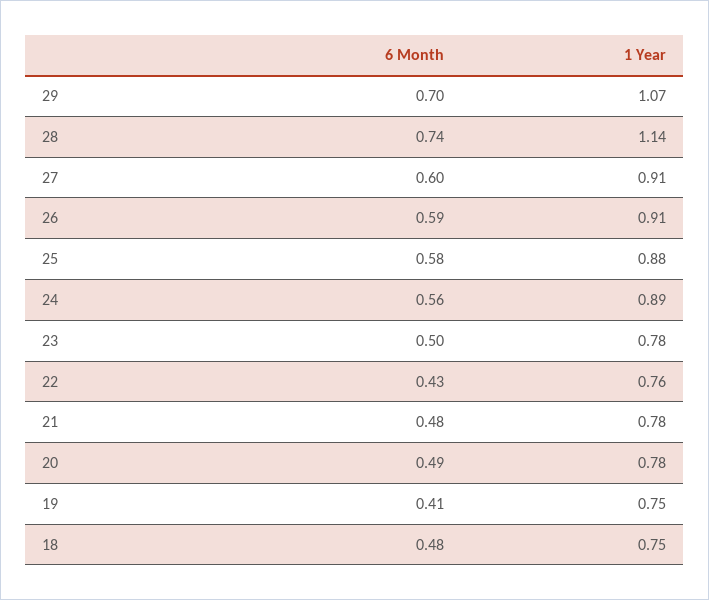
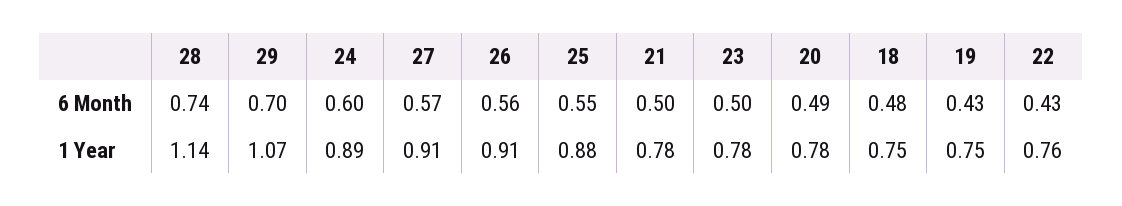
  {
    "6 Month": {
      "29": 0.7,
      "28": 0.74,
-     "27": 0.6,
+     "27": 0.57,
-     "26": 0.59,
+     "26": 0.56,
-     "25": 0.58,
+     "25": 0.55,
-     "24": 0.56,
+     "24": 0.6,
      "23": 0.5,
      "22": 0.43,
-     "21": 0.48,
+     "21": 0.5,
      "20": 0.49,
-     "19": 0.41,
+     "19": 0.43,
      "18": 0.48
    },
    "1 Year": {
      "29": 1.07,
      "28": 1.14,
      "27": 0.91,
      "26": 0.91,
      "25": 0.88,
      "24": 0.89,
      "23": 0.78,
      "22": 0.76,
      "21": 0.78,
      "20": 0.78,
      "19": 0.75,
      "18": 0.75
    }
  }

